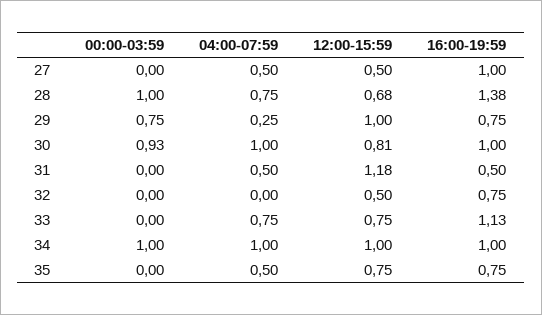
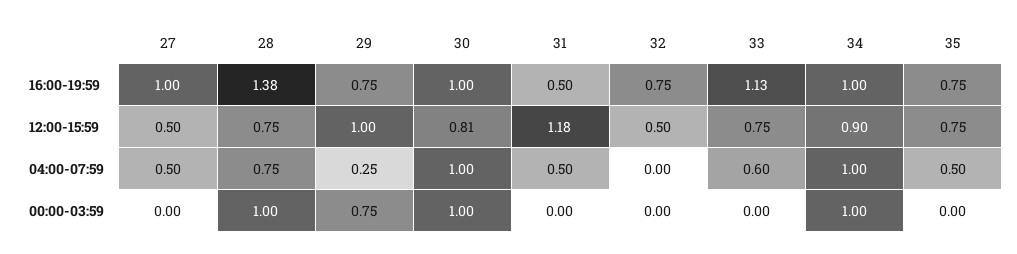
  {
    "00:00-03:59": {
      "27": 0,
      "28": 1,
      "29": 0.75,
-     "30": 0.93,
+     "30": 1,
      "31": 0,
      "32": 0,
      "33": 0,
      "34": 1,
      "35": 0
    },
    "04:00-07:59": {
      "27": 0.5,
      "28": 0.75,
      "29": 0.25,
      "30": 1,
      "31": 0.5,
      "32": 0,
-     "33": 0.75,
+     "33": 0.6,
      "34": 1,
      "35": 0.5
    },
    "12:00-15:59": {
      "27": 0.5,
-     "28": 0.68,
+     "28": 0.75,
      "29": 1,
      "30": 0.81,
      "31": 1.18,
      "32": 0.5,
      "33": 0.75,
-     "34": 1,
+     "34": 0.9,
      "35": 0.75
    },
    "16:00-19:59": {
      "27": 1,
      "28": 1.38,
      "29": 0.75,
      "30": 1,
      "31": 0.5,
      "32": 0.75,
      "33": 1.13,
      "34": 1,
      "35": 0.75
    }
  }

